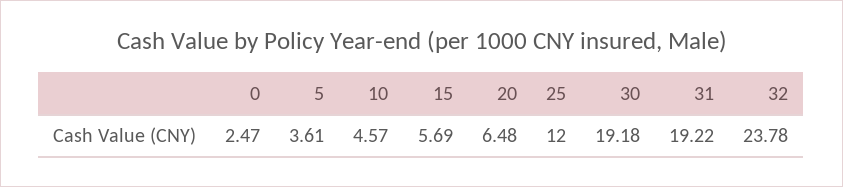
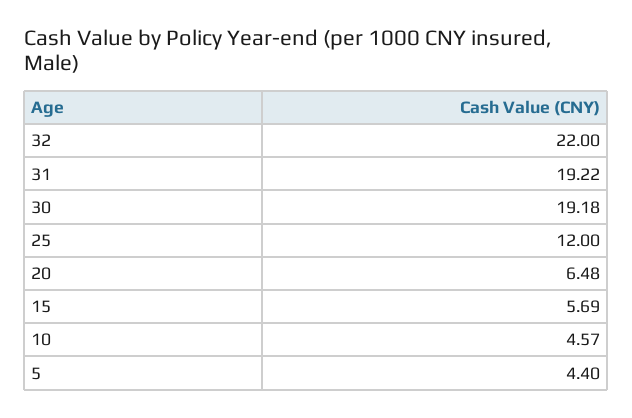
  {
-   "0": 2.47,
-   "5": 3.61,
+   "5": 4.4,
    "10": 4.57,
    "15": 5.69,
    "20": 6.48,
    "25": 12,
    "30": 19.18,
    "31": 19.22,
-   "32": 23.78
+   "32": 22
  }

